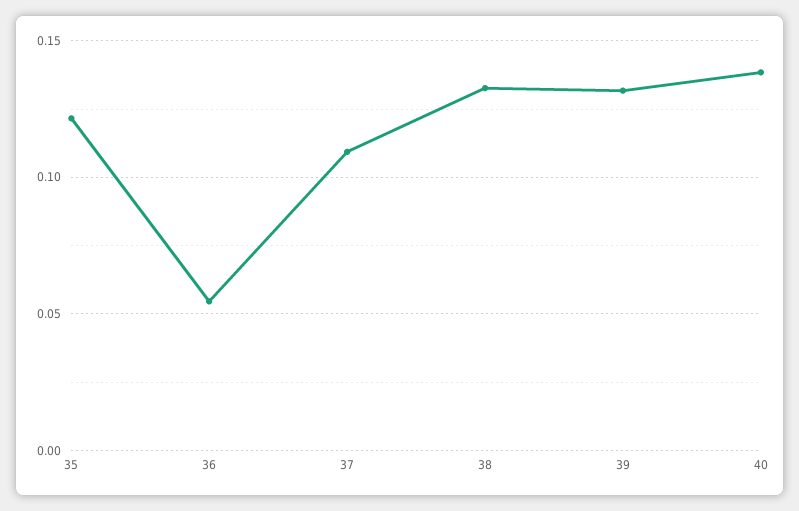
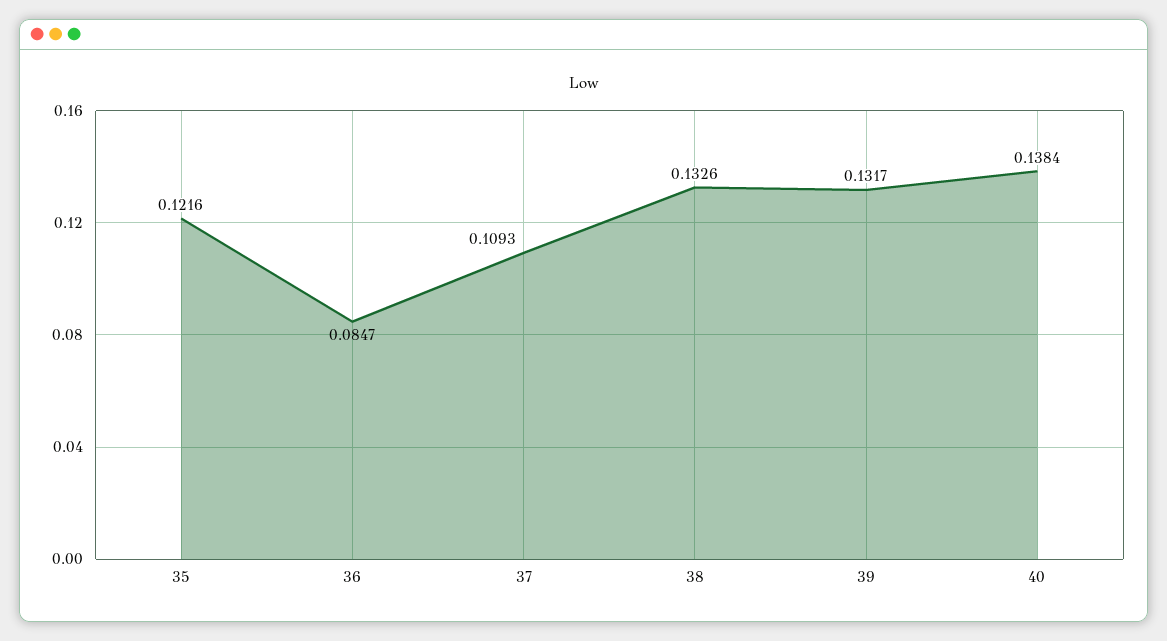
  {
    "35": 0.1216,
-   "36": 0.055,
+   "36": 0.0847,
    "37": 0.1093,
    "38": 0.1326,
    "39": 0.1317,
    "40": 0.1384
  }

